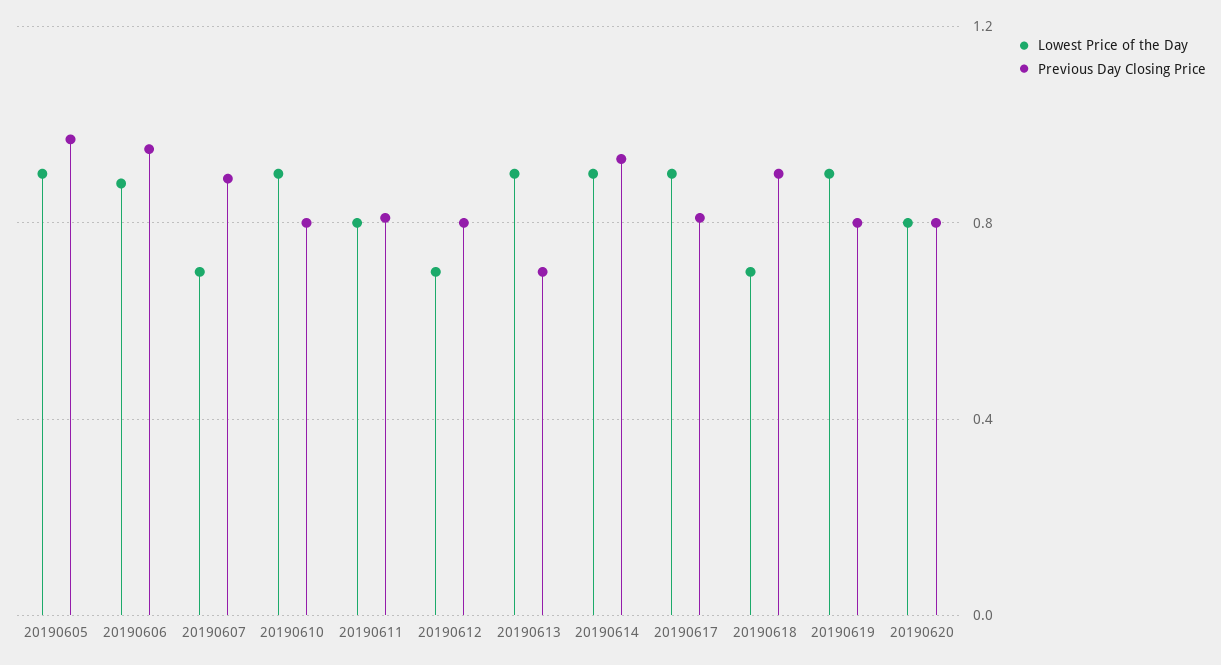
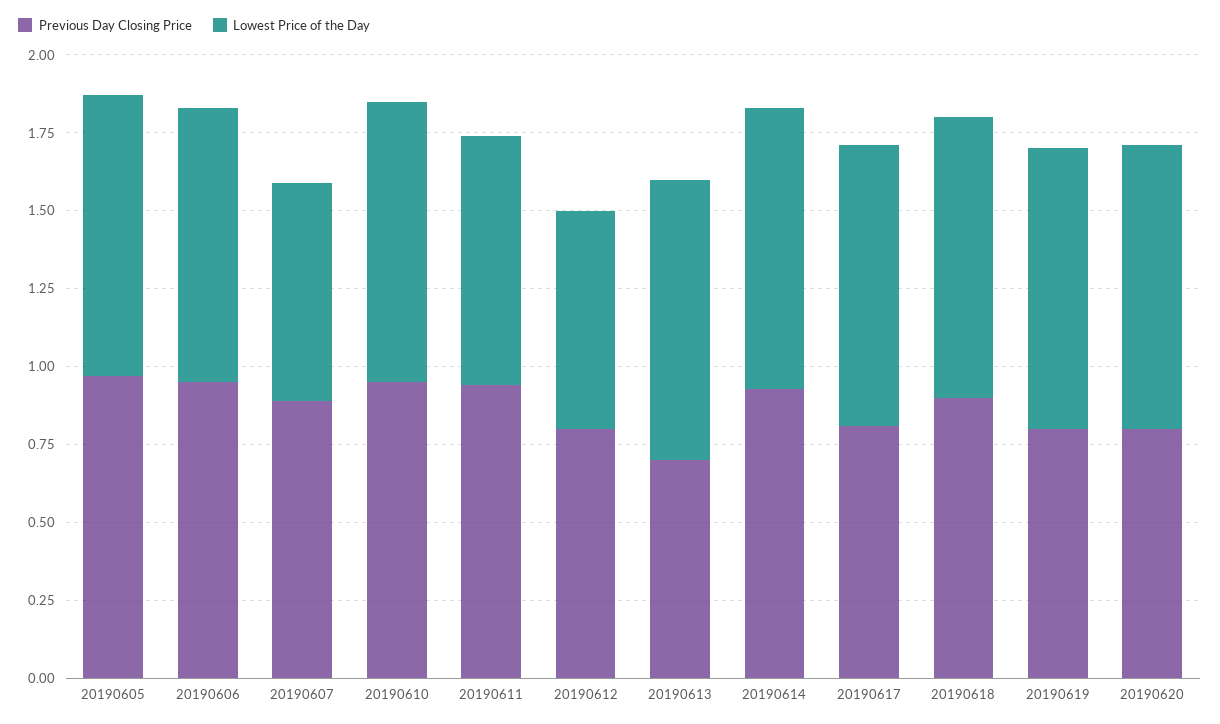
  {
    "Lowest Price of the Day": {
      "20190605": 0.9,
      "20190606": 0.9,
      "20190607": 0.7,
      "20190610": 0.9,
      "20190611": 0.8,
      "20190612": 0.7,
      "20190613": 0.9,
      "20190614": 0.9,
      "20190617": 0.9,
-     "20190618": 0.7,
+     "20190618": 0.9,
      "20190619": 0.9,
-     "20190620": 0.8
+     "20190620": 0.9
    },
    "Previous Day Closing Price": {
      "20190605": 0.95,
      "20190606": 0.95,
      "20190607": 0.9,
-     "20190610": 0.8,
+     "20190610": 0.95,
-     "20190611": 0.8,
+     "20190611": 0.95,
      "20190612": 0.8,
      "20190613": 0.7,
      "20190614": 0.95,
      "20190617": 0.8,
      "20190618": 0.9,
      "20190619": 0.8,
      "20190620": 0.8
    }
  }

